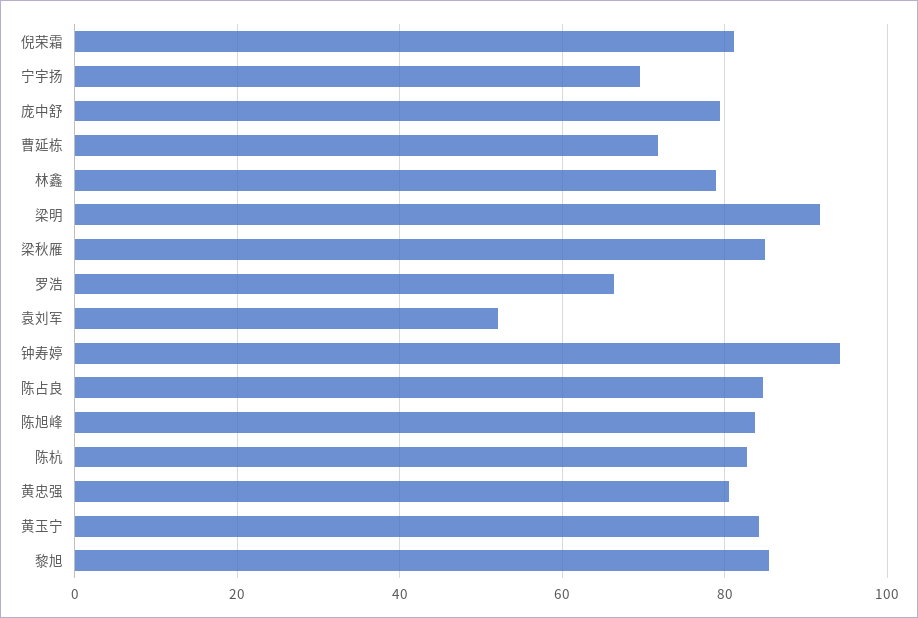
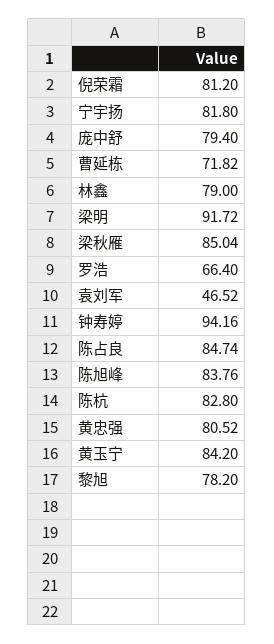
  {
    "倪荣霜": 81.2,
-   "宁宇扬": 70,
+   "宁宇扬": 81.8,
    "庞中舒": 79.4,
    "曹延栋": 71.82,
    "林鑫": 79,
    "梁明": 91.72,
    "梁秋雁": 85.04,
    "罗浩": 66.4,
-   "袁刘军": 52,
+   "袁刘军": 46.52,
    "钟寿婷": 94.16,
    "陈占良": 84.74,
    "陈旭峰": 83.76,
    "陈杭": 82.8,
    "黄忠强": 80.52,
    "黄玉宁": 84.2,
-   "黎旭": 86
+   "黎旭": 78.2
  }

